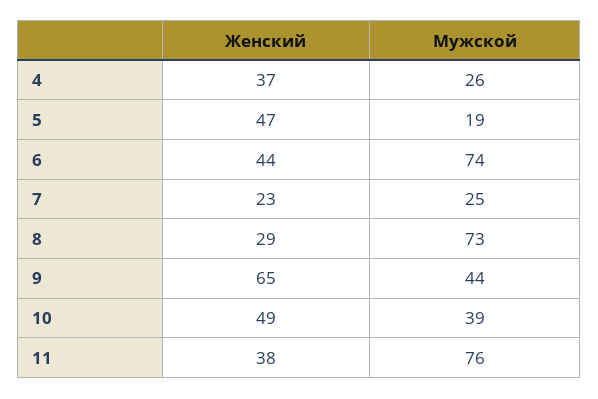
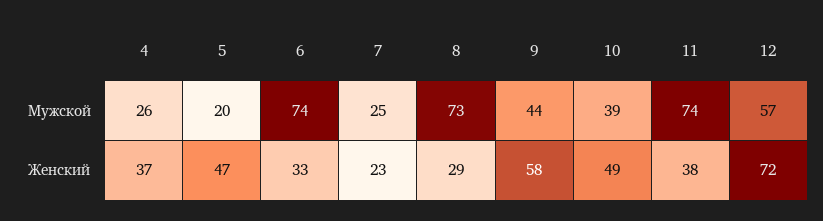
  {
    "Женский": {
      "4": 37,
      "5": 47,
-     "6": 44,
+     "6": 33,
      "7": 23,
      "8": 29,
-     "9": 65,
+     "9": 58,
      "10": 49,
-     "11": 38
+     "11": 38,
+     "12": 72
    },
    "Мужской": {
      "4": 26,
-     "5": 19,
+     "5": 20,
      "6": 74,
      "7": 25,
      "8": 73,
      "9": 44,
      "10": 39,
-     "11": 76
+     "11": 74,
+     "12": 57
    }
  }

